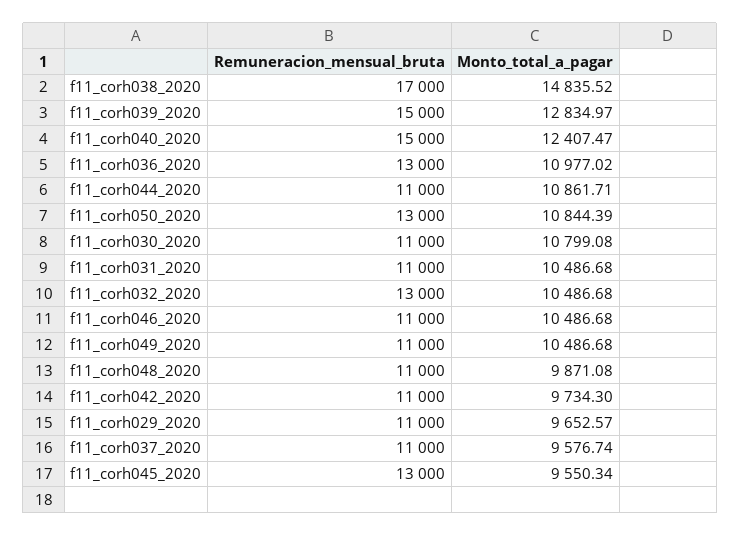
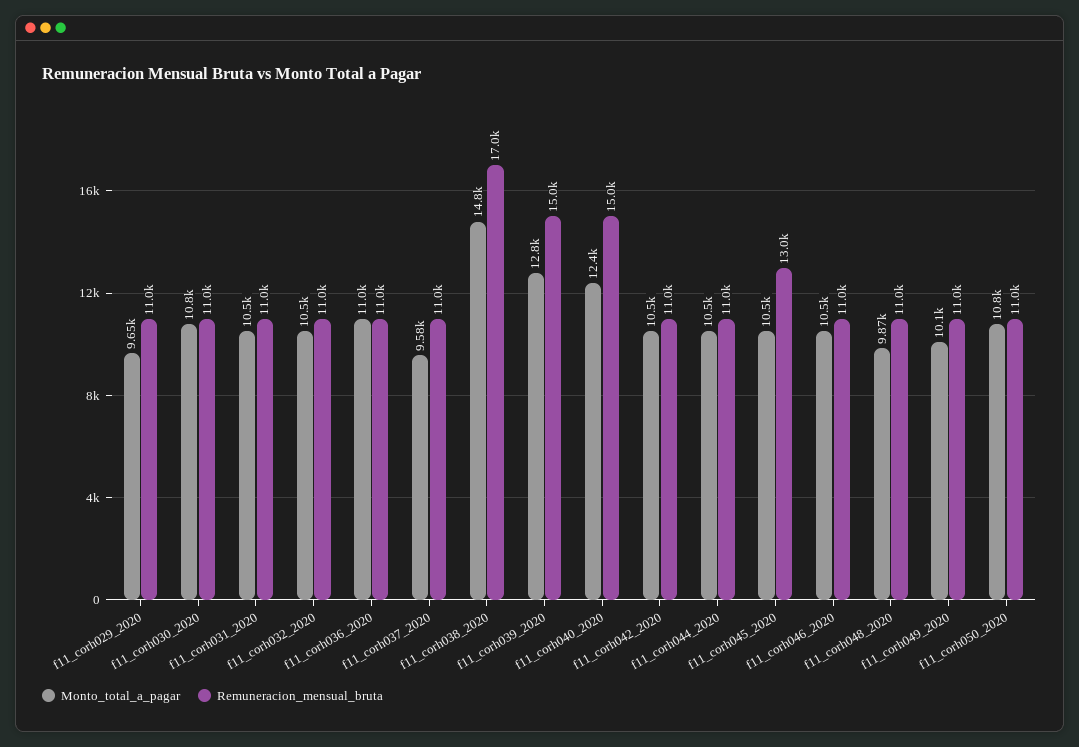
  {
    "Remuneracion_mensual_bruta": {
      "f11_corh038_2020": 17000,
      "f11_corh039_2020": 15000,
      "f11_corh040_2020": 15000,
-     "f11_corh036_2020": 13000,
+     "f11_corh036_2020": 11000,
      "f11_corh044_2020": 11000,
-     "f11_corh050_2020": 13000,
+     "f11_corh050_2020": 11000,
      "f11_corh030_2020": 11000,
      "f11_corh031_2020": 11000,
-     "f11_corh032_2020": 13000,
+     "f11_corh032_2020": 11000,
      "f11_corh046_2020": 11000,
      "f11_corh049_2020": 11000,
      "f11_corh048_2020": 11000,
      "f11_corh042_2020": 11000,
      "f11_corh029_2020": 11000,
      "f11_corh037_2020": 11000,
      "f11_corh045_2020": 13000
    },
    "Monto_total_a_pagar": {
      "f11_corh038_2020": 14835.52,
      "f11_corh039_2020": 12834.97,
      "f11_corh040_2020": 12407.47,
      "f11_corh036_2020": 10977.02,
-     "f11_corh044_2020": 10861.71,
+     "f11_corh044_2020": 10500,
      "f11_corh050_2020": 10844.39,
      "f11_corh030_2020": 10799.08,
      "f11_corh031_2020": 10486.68,
      "f11_corh032_2020": 10486.68,
      "f11_corh046_2020": 10486.68,
-     "f11_corh049_2020": 10486.68,
+     "f11_corh049_2020": 10100,
      "f11_corh048_2020": 9871.08,
-     "f11_corh042_2020": 9734.3,
+     "f11_corh042_2020": 10500,
      "f11_corh029_2020": 9652.57,
      "f11_corh037_2020": 9576.74,
-     "f11_corh045_2020": 9550.34
+     "f11_corh045_2020": 10500
    }
  }

